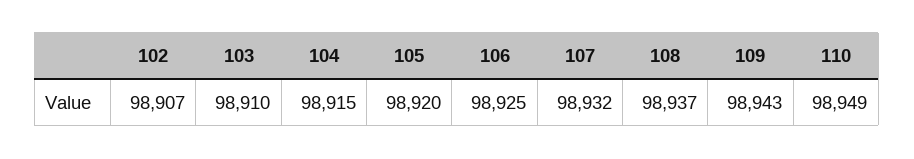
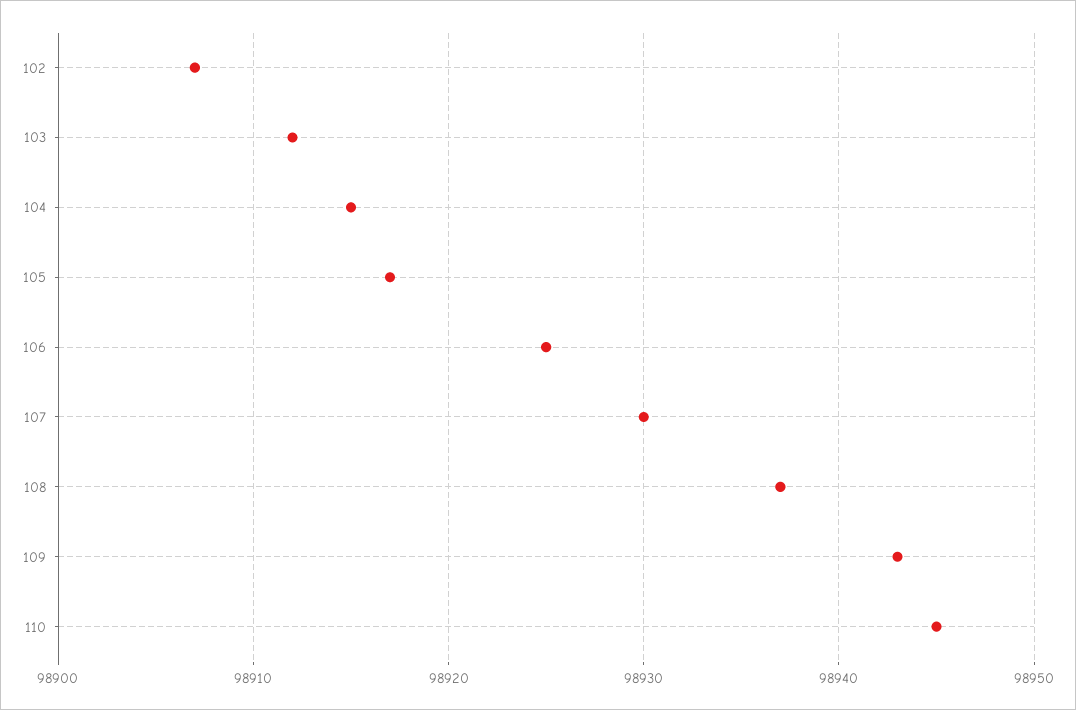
  {
    "102": 98907,
-   "103": 98910,
+   "103": 98912,
    "104": 98915,
-   "105": 98920,
+   "105": 98917,
    "106": 98925,
-   "107": 98932,
+   "107": 98930,
    "108": 98937,
    "109": 98943,
-   "110": 98949
+   "110": 98945
  }

